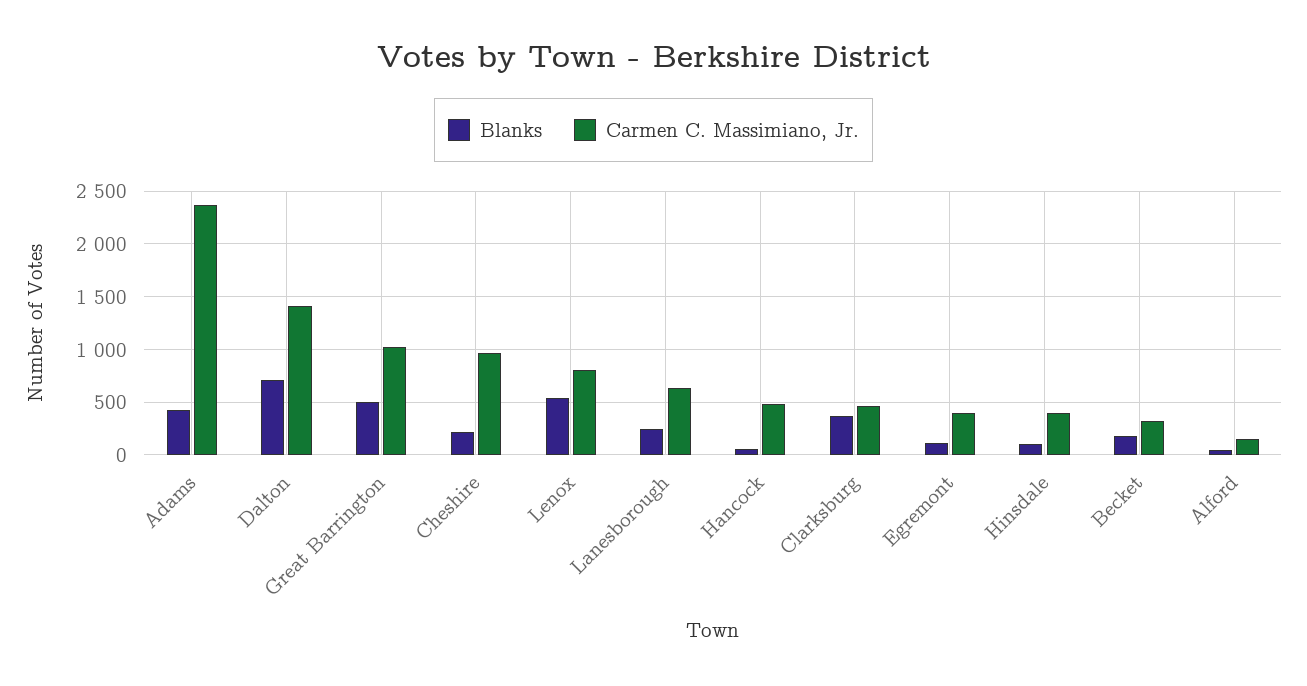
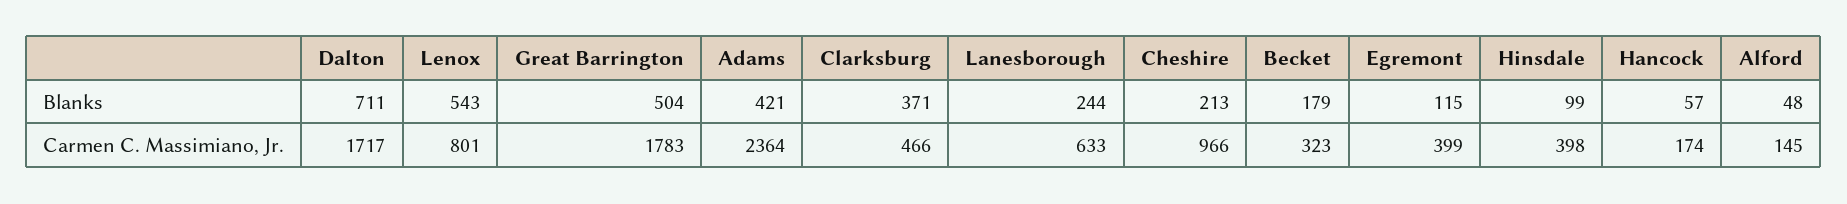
  {
    "Blanks": {
      "Adams": 421,
      "Dalton": 711,
      "Great Barrington": 504,
      "Cheshire": 213,
      "Lenox": 543,
      "Lanesborough": 244,
      "Hancock": 57,
      "Clarksburg": 371,
      "Egremont": 115,
      "Hinsdale": 99,
      "Becket": 179,
      "Alford": 48
    },
    "Carmen C. Massimiano, Jr.": {
      "Adams": 2364,
-     "Dalton": 1400,
+     "Dalton": 1717,
-     "Great Barrington": 1000,
+     "Great Barrington": 1783,
      "Cheshire": 966,
      "Lenox": 801,
      "Lanesborough": 633,
-     "Hancock": 500,
+     "Hancock": 174,
      "Clarksburg": 466,
      "Egremont": 399,
      "Hinsdale": 398,
      "Becket": 323,
      "Alford": 145
    }
  }

